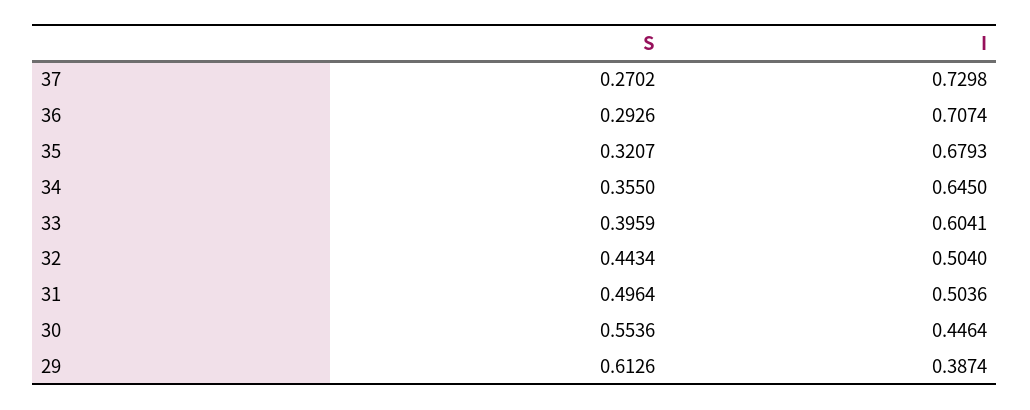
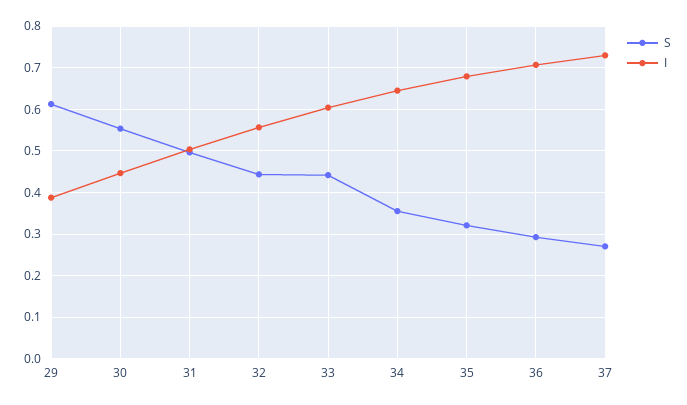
  {
    "S": {
      "37": 0.2702,
      "36": 0.2926,
      "35": 0.3207,
      "34": 0.355,
-     "33": 0.3959,
+     "33": 0.44,
      "32": 0.4434,
      "31": 0.4964,
      "30": 0.5536,
      "29": 0.6126
    },
    "I": {
      "37": 0.7298,
      "36": 0.7074,
      "35": 0.6793,
      "34": 0.645,
      "33": 0.6041,
-     "32": 0.504,
+     "32": 0.56,
      "31": 0.5036,
      "30": 0.4464,
      "29": 0.3874
    }
  }

